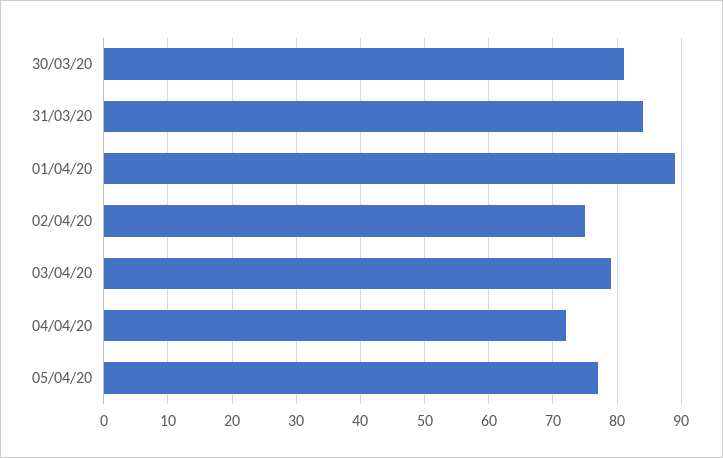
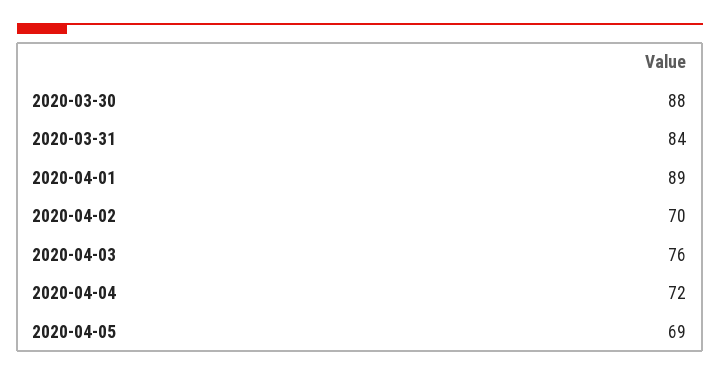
  {
-   "30/03/20": 81,
+   "30/03/20": 88,
    "31/03/20": 84,
    "01/04/20": 89,
-   "02/04/20": 75,
+   "02/04/20": 70,
-   "03/04/20": 79,
+   "03/04/20": 76,
    "04/04/20": 72,
-   "05/04/20": 77
+   "05/04/20": 69
  }

